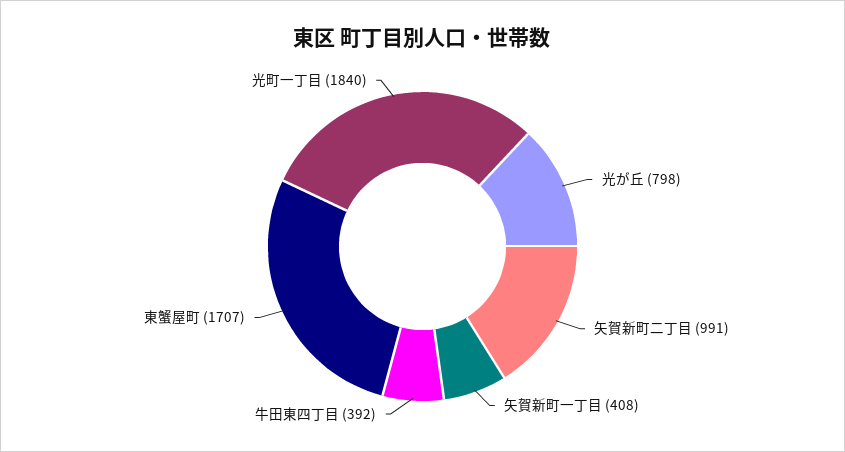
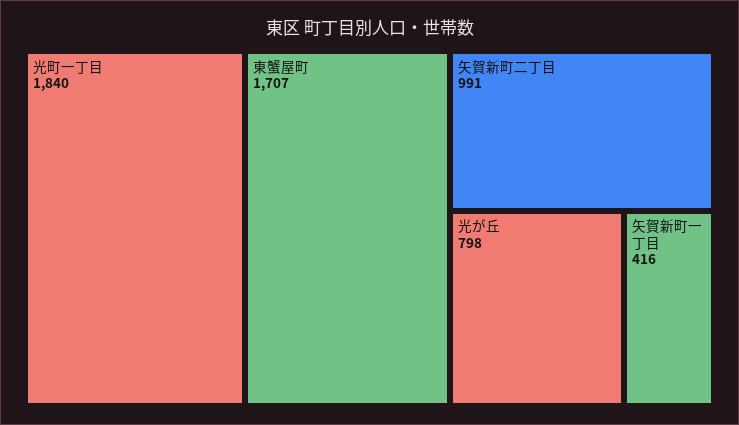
  {
    "光が丘": 798,
    "矢賀新町二丁目": 991,
-   "矢賀新町一丁目": 408,
+   "矢賀新町一丁目": 416,
-   "牛田東四丁目": 392,
    "東蟹屋町": 1707,
    "光町一丁目": 1840
  }

